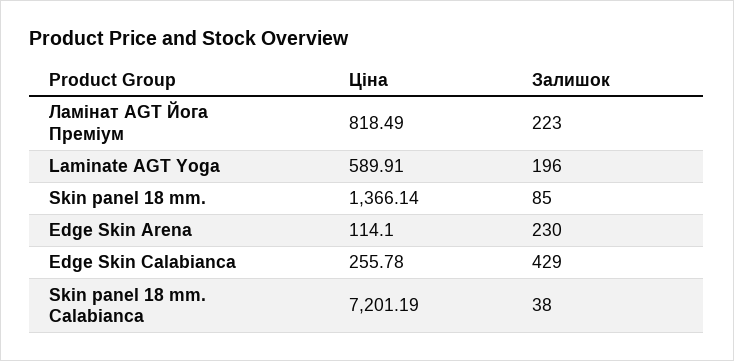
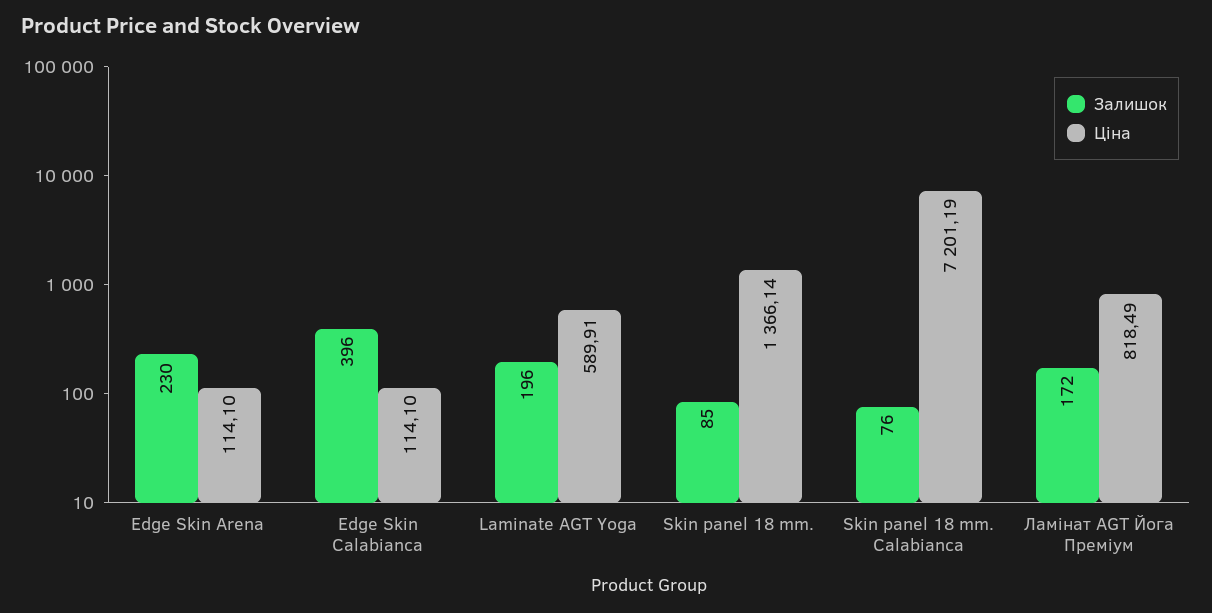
  {
    "Ціна": {
      "Ламінат AGT Йога Преміум": 818.49,
      "Laminate AGT Yoga": 589.91,
      "Skin panel 18 mm.": 1366.14,
      "Edge Skin Arena": 114.1,
-     "Edge Skin Calabianca": 255.78,
+     "Edge Skin Calabianca": 114.1,
      "Skin panel 18 mm. Calabianca": 7201.19
    },
    "Залишок": {
-     "Ламінат AGT Йога Преміум": 223,
+     "Ламінат AGT Йога Преміум": 172,
      "Laminate AGT Yoga": 196,
      "Skin panel 18 mm.": 85,
      "Edge Skin Arena": 230,
-     "Edge Skin Calabianca": 429,
+     "Edge Skin Calabianca": 396,
-     "Skin panel 18 mm. Calabianca": 38
+     "Skin panel 18 mm. Calabianca": 76
    }
  }

